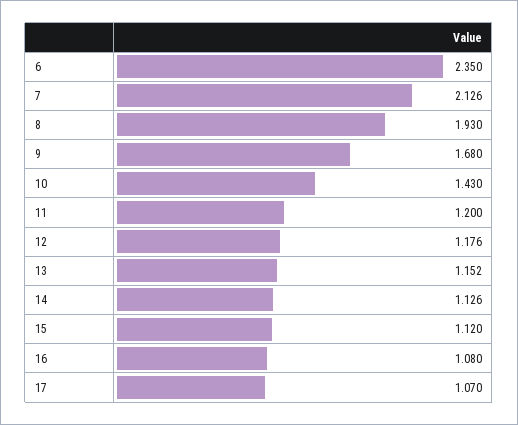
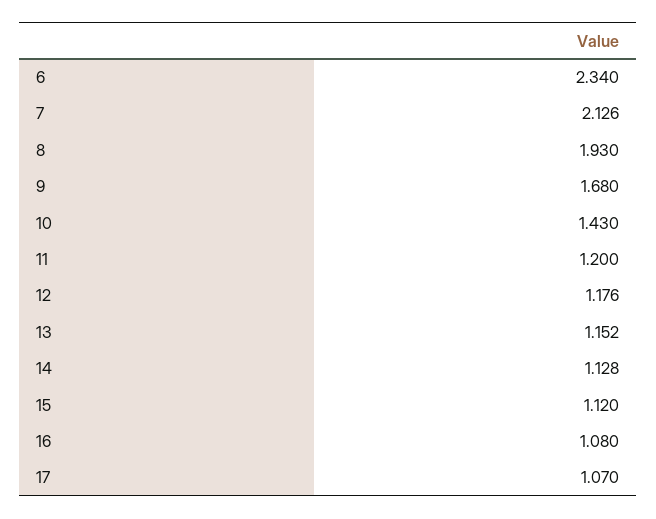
  {
-   "6": 2.35,
+   "6": 2.34,
    "7": 2.126,
    "8": 1.93,
    "9": 1.68,
    "10": 1.43,
    "11": 1.2,
    "12": 1.176,
    "13": 1.152,
-   "14": 1.126,
+   "14": 1.128,
    "15": 1.12,
    "16": 1.08,
    "17": 1.07
  }

